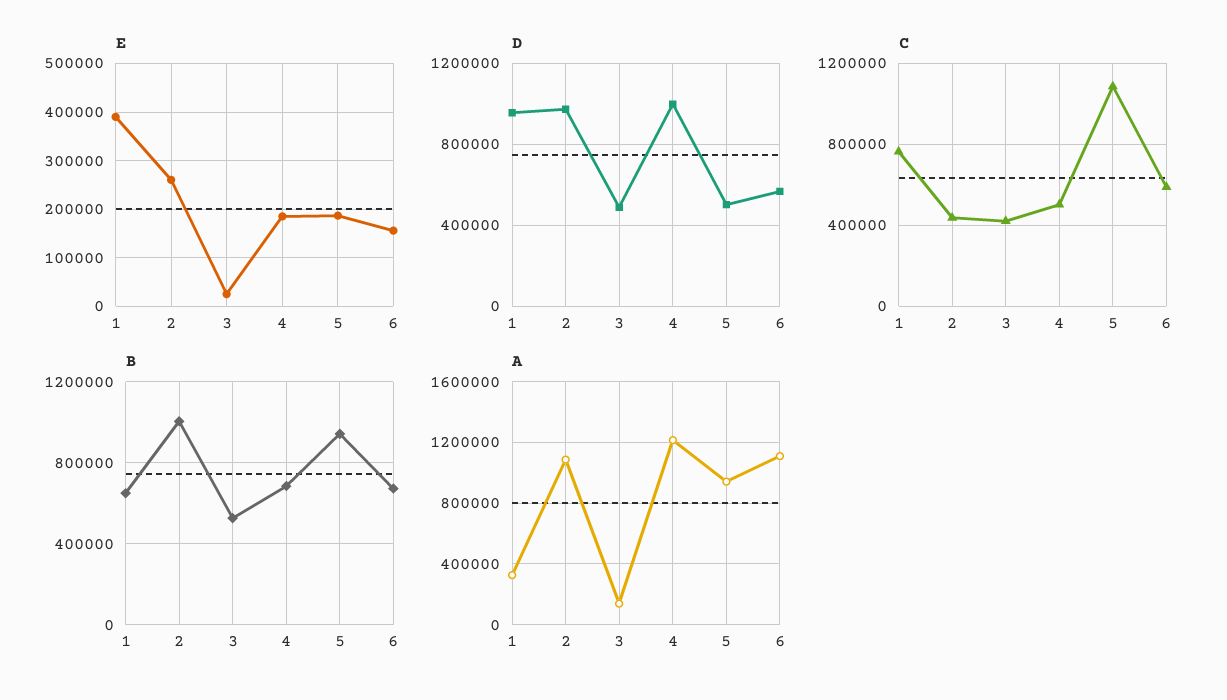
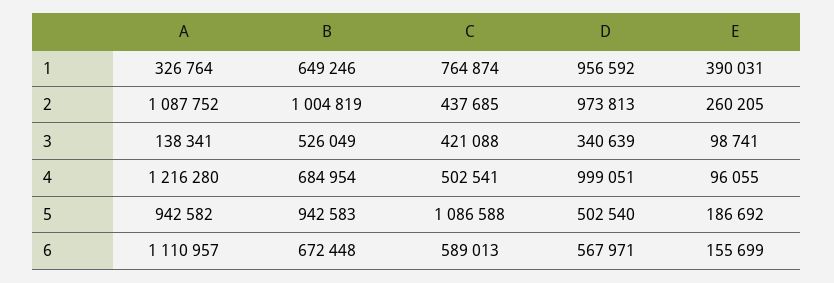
  {
    "E": {
      "1": 390031,
      "2": 260205,
-     "3": 20000,
+     "3": 98741,
-     "4": 180000,
+     "4": 96055,
      "5": 186692,
      "6": 155699
    },
    "D": {
      "1": 956592,
      "2": 973813,
-     "3": 500000,
+     "3": 340639,
      "4": 999051,
      "5": 502540,
      "6": 567971
    },
    "C": {
      "1": 764874,
      "2": 437685,
      "3": 421088,
      "4": 502541,
      "5": 1086588,
      "6": 589013
    },
    "B": {
      "1": 649246,
      "2": 1004819,
      "3": 526049,
      "4": 684954,
      "5": 942583,
      "6": 672448
    },
    "A": {
      "1": 326764,
      "2": 1087752,
      "3": 138341,
      "4": 1216280,
      "5": 942582,
      "6": 1110957
    }
  }

